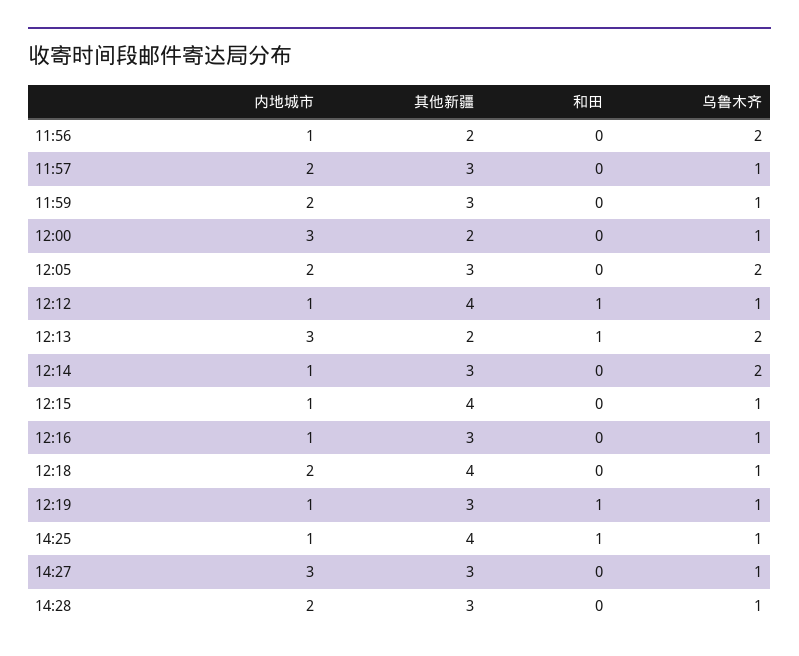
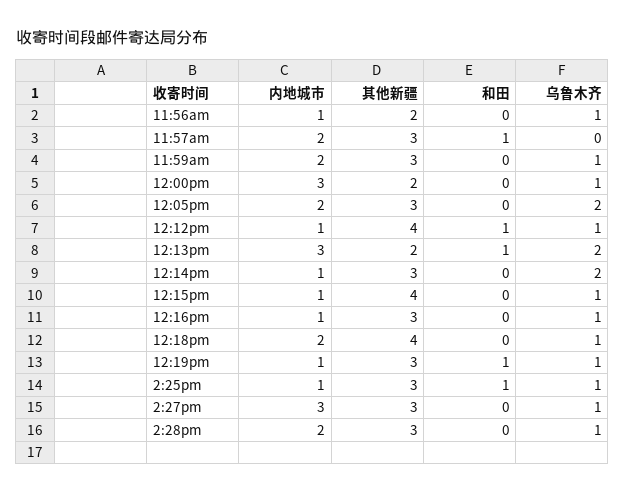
  {
    "内地城市": {
      "11:56": 1,
      "11:57": 2,
      "11:59": 2,
      "12:00": 3,
      "12:05": 2,
      "12:12": 1,
      "12:13": 3,
      "12:14": 1,
      "12:15": 1,
      "12:16": 1,
      "12:18": 2,
      "12:19": 1,
      "14:25": 1,
      "14:27": 3,
      "14:28": 2
    },
    "其他新疆": {
      "11:56": 2,
      "11:57": 3,
      "11:59": 3,
      "12:00": 2,
      "12:05": 3,
      "12:12": 4,
      "12:13": 2,
      "12:14": 3,
      "12:15": 4,
      "12:16": 3,
      "12:18": 4,
      "12:19": 3,
-     "14:25": 4,
+     "14:25": 3,
      "14:27": 3,
      "14:28": 3
    },
    "和田": {
      "11:56": 0,
-     "11:57": 0,
+     "11:57": 1,
      "11:59": 0,
      "12:00": 0,
      "12:05": 0,
      "12:12": 1,
      "12:13": 1,
      "12:14": 0,
      "12:15": 0,
      "12:16": 0,
      "12:18": 0,
      "12:19": 1,
      "14:25": 1,
      "14:27": 0,
      "14:28": 0
    },
    "乌鲁木齐": {
-     "11:56": 2,
+     "11:56": 1,
-     "11:57": 1,
+     "11:57": 0,
      "11:59": 1,
      "12:00": 1,
      "12:05": 2,
      "12:12": 1,
      "12:13": 2,
      "12:14": 2,
      "12:15": 1,
      "12:16": 1,
      "12:18": 1,
      "12:19": 1,
      "14:25": 1,
      "14:27": 1,
      "14:28": 1
    }
  }

